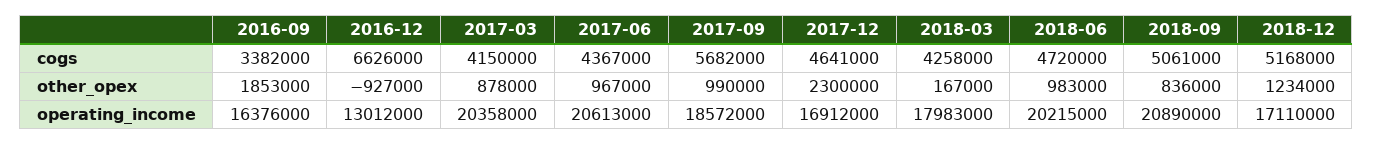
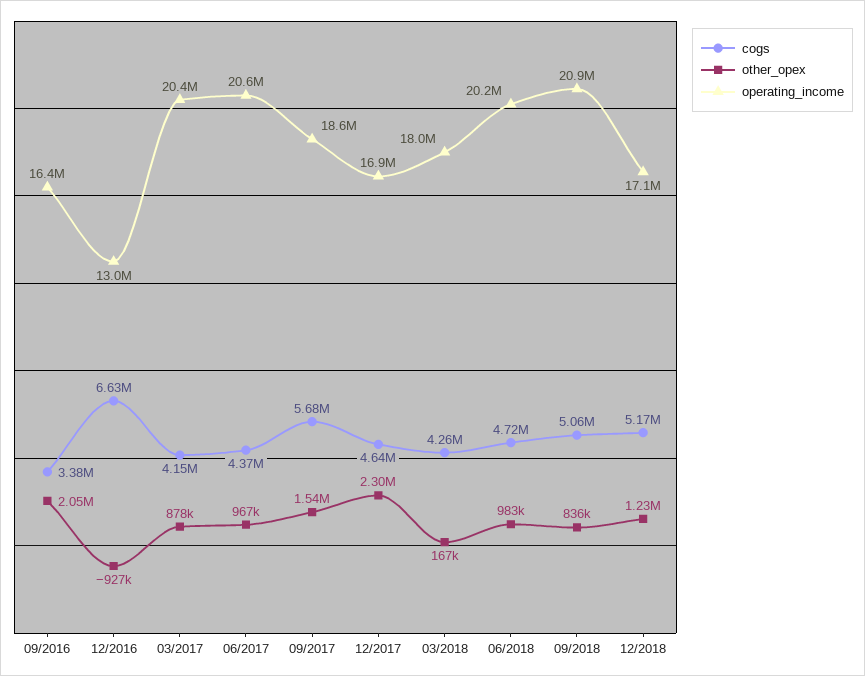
  {
    "cogs": {
      "2016-09": 3382000,
      "2016-12": 6626000,
      "2017-03": 4150000,
      "2017-06": 4367000,
      "2017-09": 5682000,
      "2017-12": 4641000,
      "2018-03": 4258000,
      "2018-06": 4720000,
      "2018-09": 5061000,
      "2018-12": 5168000
    },
    "other_opex": {
-     "2016-09": 1853000,
+     "2016-09": 2050000,
      "2016-12": -927000,
      "2017-03": 878000,
      "2017-06": 967000,
-     "2017-09": 990000,
+     "2017-09": 1540000,
      "2017-12": 2300000,
      "2018-03": 167000,
      "2018-06": 983000,
      "2018-09": 836000,
      "2018-12": 1234000
    },
    "operating_income": {
      "2016-09": 16376000,
      "2016-12": 13012000,
      "2017-03": 20358000,
      "2017-06": 20613000,
      "2017-09": 18572000,
      "2017-12": 16912000,
      "2018-03": 17983000,
      "2018-06": 20215000,
      "2018-09": 20890000,
      "2018-12": 17110000
    }
  }

